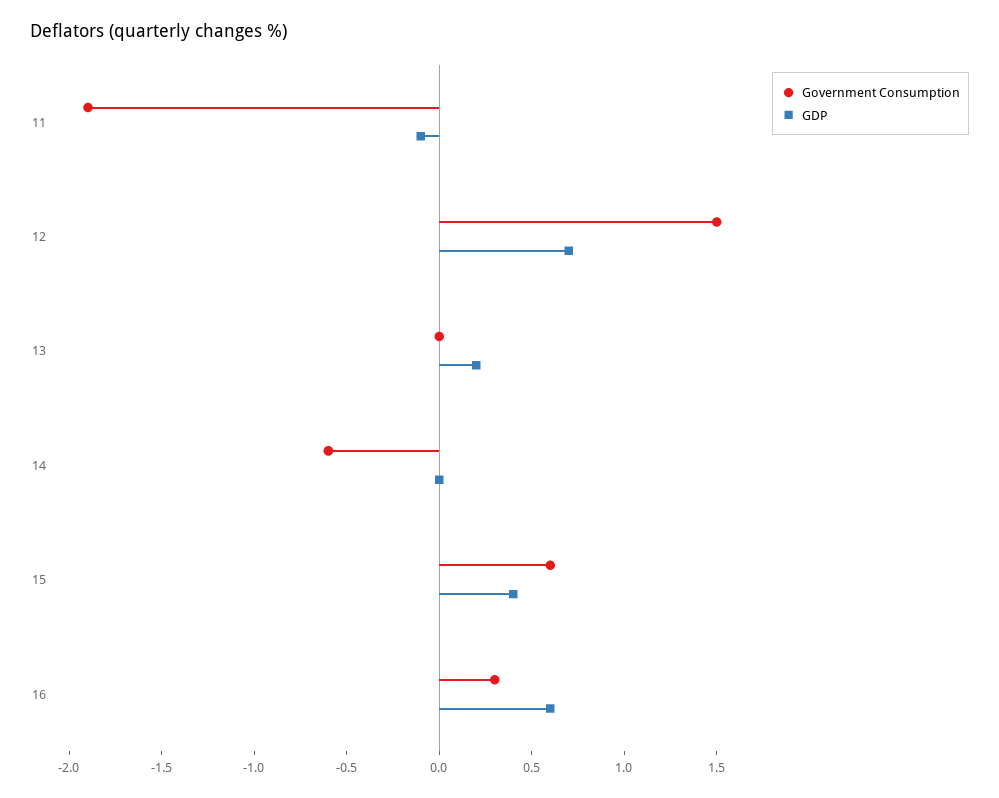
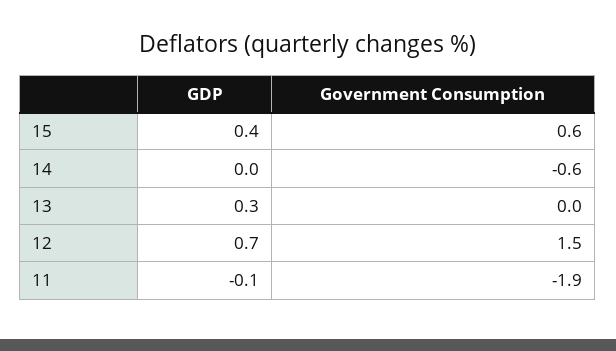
  {
    "Government Consumption": {
      "11": -1.9,
      "12": 1.5,
      "13": 0,
      "14": -0.6,
-     "15": 0.6,
+     "15": 0.6
-     "16": 0.3
    },
    "GDP": {
      "11": -0.1,
      "12": 0.7,
-     "13": 0.2,
+     "13": 0.3,
      "14": 0,
-     "15": 0.4,
+     "15": 0.4
-     "16": 0.6
    }
  }

